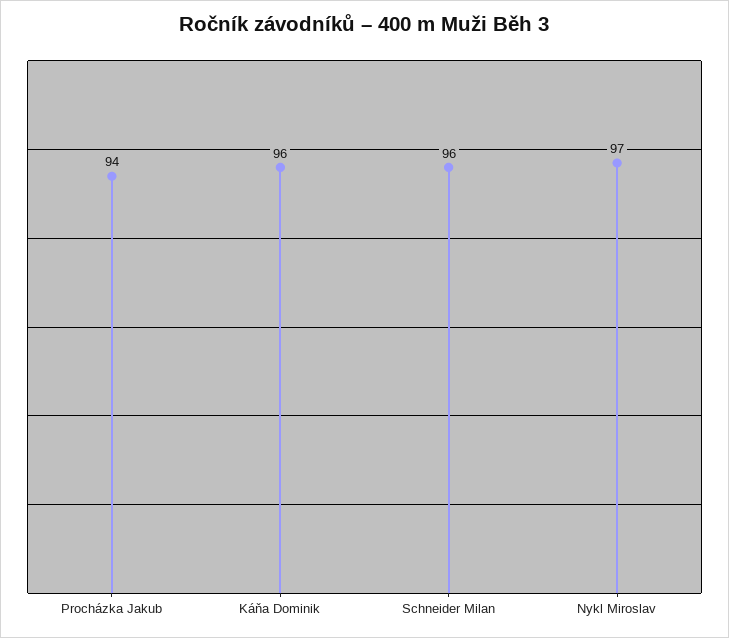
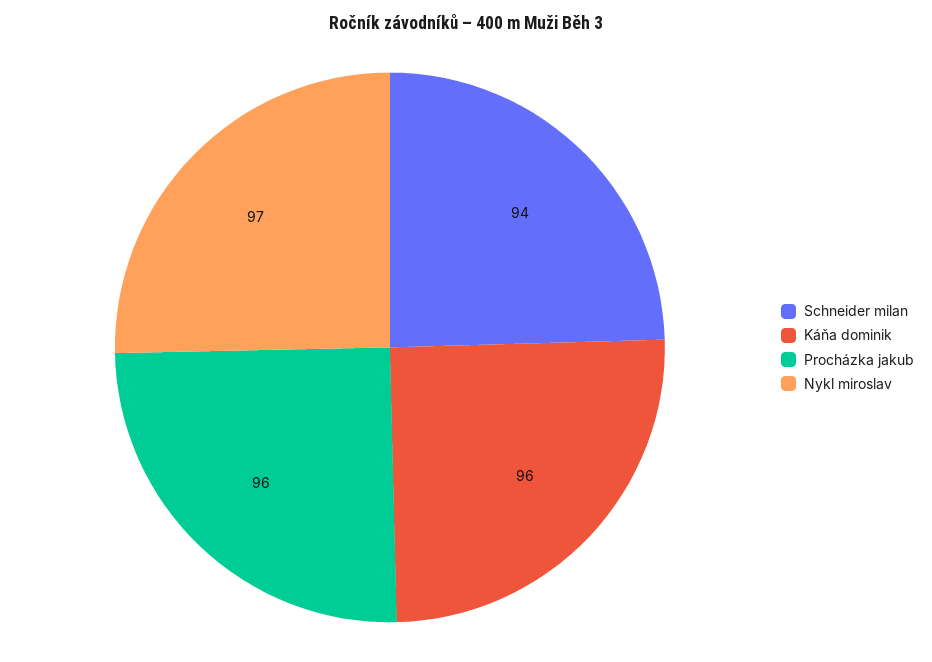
  {
-   "Procházka Jakub": 94,
+   "Procházka Jakub": 96,
    "Káňa Dominik": 96,
-   "Schneider Milan": 96,
+   "Schneider Milan": 94,
    "Nykl Miroslav": 97
  }

